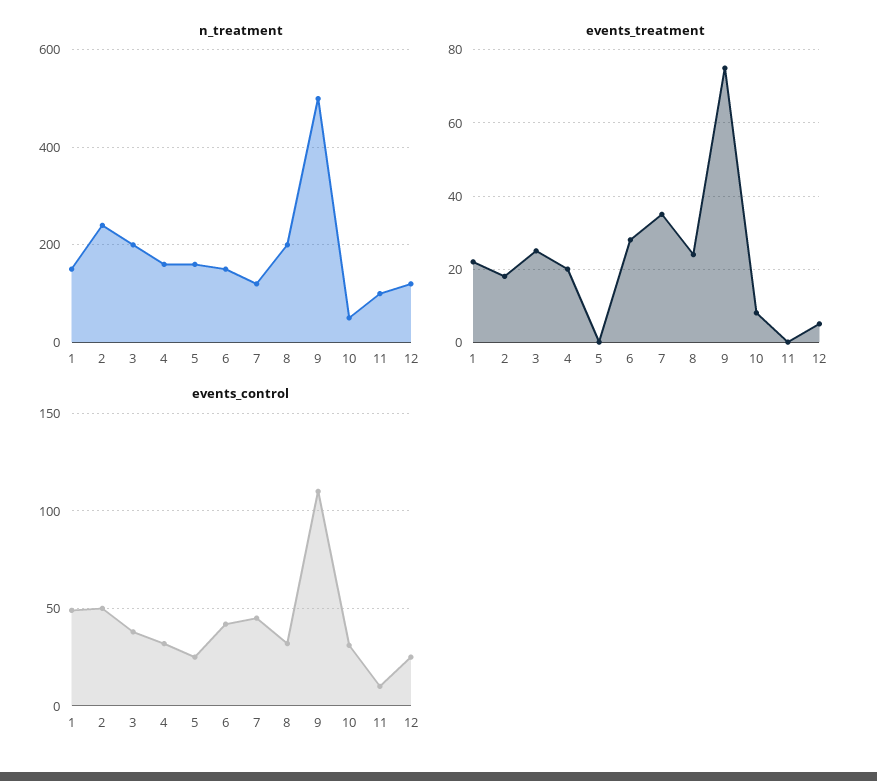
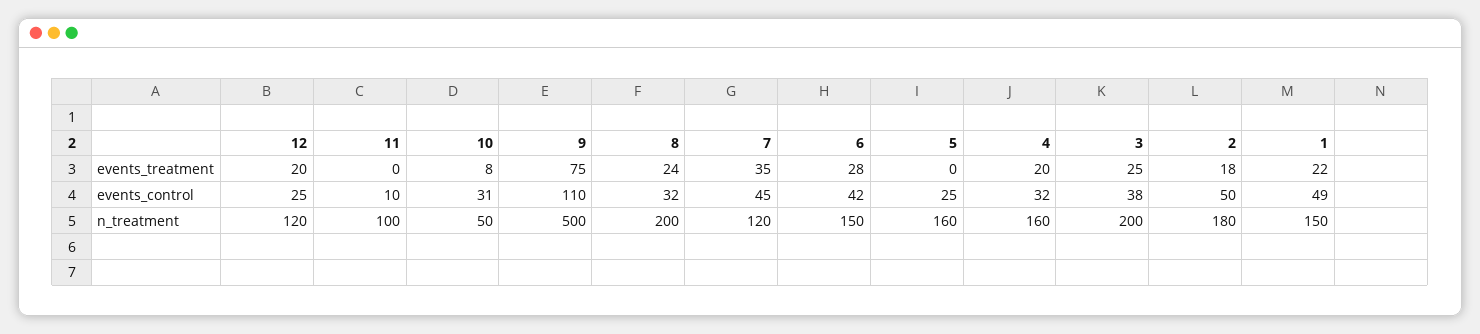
  {
    "n_treatment": {
      "1": 150,
-     "2": 240,
+     "2": 180,
      "3": 200,
      "4": 160,
      "5": 160,
      "6": 150,
      "7": 120,
      "8": 200,
      "9": 500,
      "10": 50,
      "11": 100,
      "12": 120
    },
    "events_treatment": {
      "1": 22,
      "2": 18,
      "3": 25,
      "4": 20,
      "5": 0,
      "6": 28,
      "7": 35,
      "8": 24,
      "9": 75,
      "10": 8,
      "11": 0,
-     "12": 5
+     "12": 20
    },
    "events_control": {
      "1": 49,
      "2": 50,
      "3": 38,
      "4": 32,
      "5": 25,
      "6": 42,
      "7": 45,
      "8": 32,
      "9": 110,
      "10": 31,
      "11": 10,
      "12": 25
    }
  }

